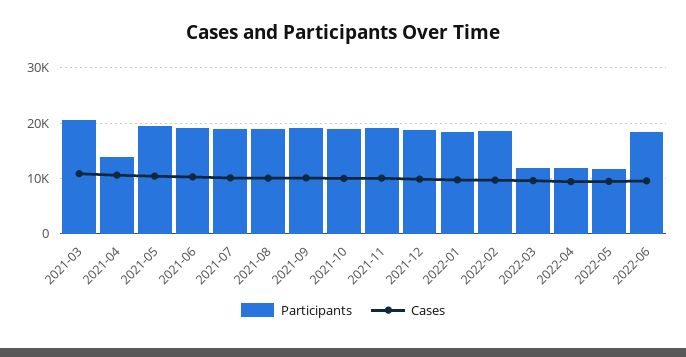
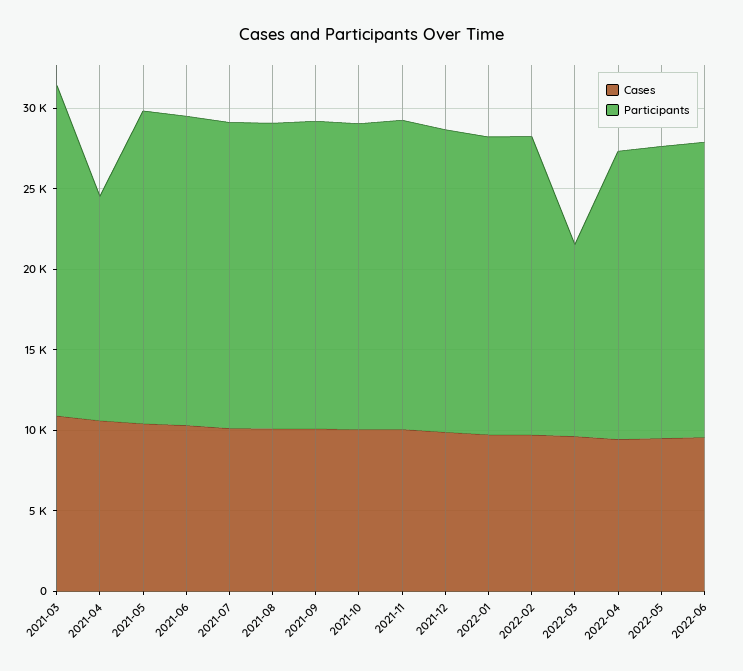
  {
    "Participants": {
      "2021-03": 21000,
      "2021-04": 14000,
      "2021-05": 19000,
      "2021-06": 19000,
      "2021-07": 19000,
      "2021-08": 19000,
      "2021-09": 19000,
      "2021-10": 19000,
      "2021-11": 19000,
      "2021-12": 19000,
      "2022-01": 18000,
      "2022-02": 19000,
      "2022-03": 12000,
-     "2022-04": 12000,
+     "2022-04": 18000,
-     "2022-05": 12000,
+     "2022-05": 18000,
      "2022-06": 18000
    },
    "Cases": {
      "2021-03": 11000,
      "2021-04": 11000,
      "2021-05": 10000,
      "2021-06": 10000,
      "2021-07": 10000,
      "2021-08": 10000,
      "2021-09": 10000,
      "2021-10": 10000,
      "2021-11": 10000,
      "2021-12": 10000,
      "2022-01": 10000,
      "2022-02": 10000,
      "2022-03": 10000,
      "2022-04": 9000,
      "2022-05": 9000,
      "2022-06": 10000
    }
  }

